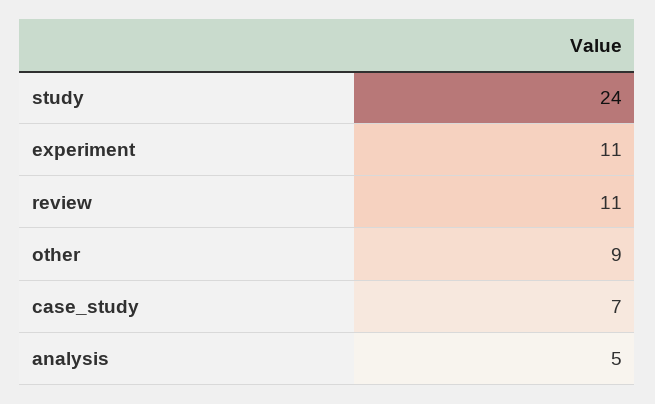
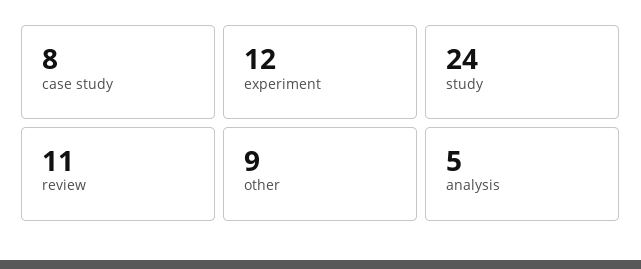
  {
    "study": 24,
-   "experiment": 11,
+   "experiment": 12,
    "review": 11,
    "other": 9,
-   "case_study": 7,
+   "case_study": 8,
    "analysis": 5
  }

